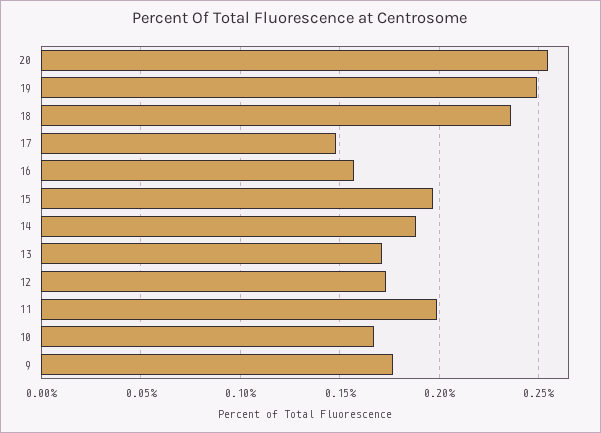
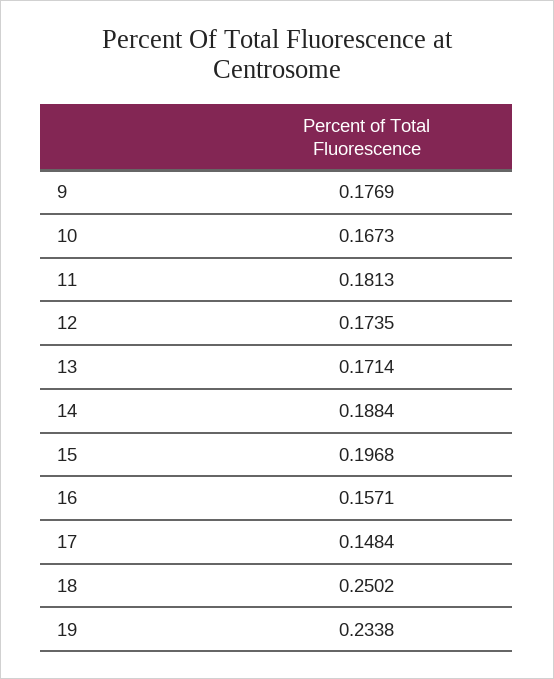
  {
-   "20": 0.255,
-   "19": 0.25,
+   "19": 0.2338,
-   "18": 0.235,
+   "18": 0.2502,
    "17": 0.1484,
    "16": 0.1571,
    "15": 0.1968,
    "14": 0.1884,
    "13": 0.1714,
    "12": 0.1735,
-   "11": 0.2,
+   "11": 0.1813,
    "10": 0.1673,
    "9": 0.1769
  }

